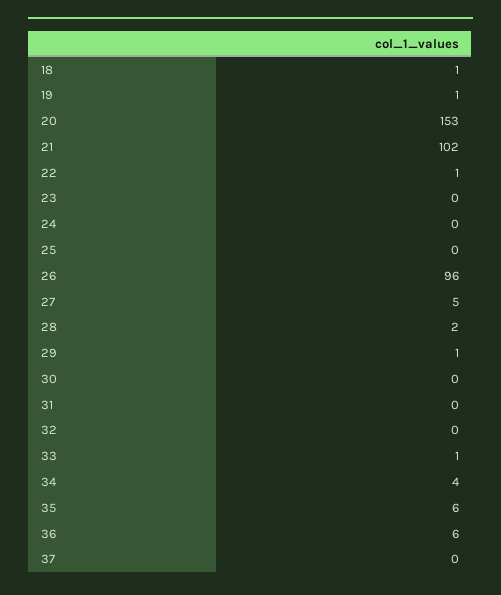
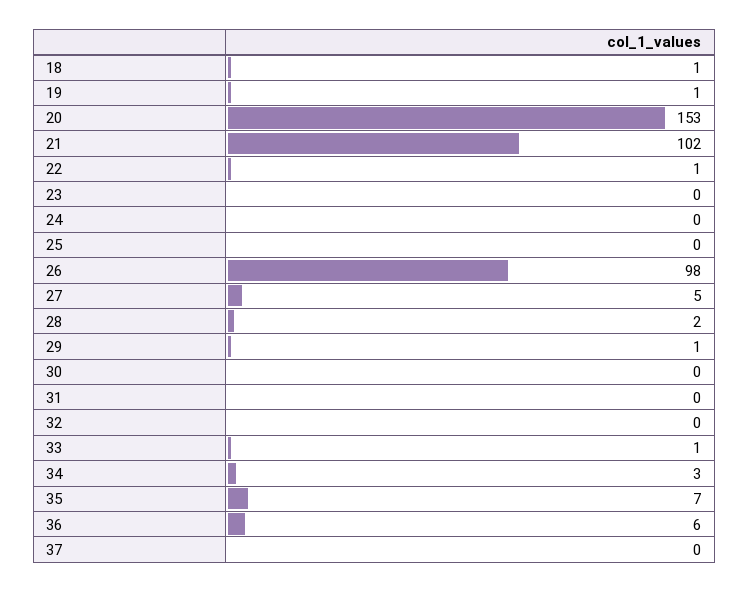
  {
    "18": 1,
    "19": 1,
    "20": 153,
    "21": 102,
    "22": 1,
    "23": 0,
    "24": 0,
    "25": 0,
-   "26": 96,
+   "26": 98,
    "27": 5,
    "28": 2,
    "29": 1,
    "30": 0,
    "31": 0,
    "32": 0,
    "33": 1,
-   "34": 4,
+   "34": 3,
-   "35": 6,
+   "35": 7,
    "36": 6,
    "37": 0
  }

